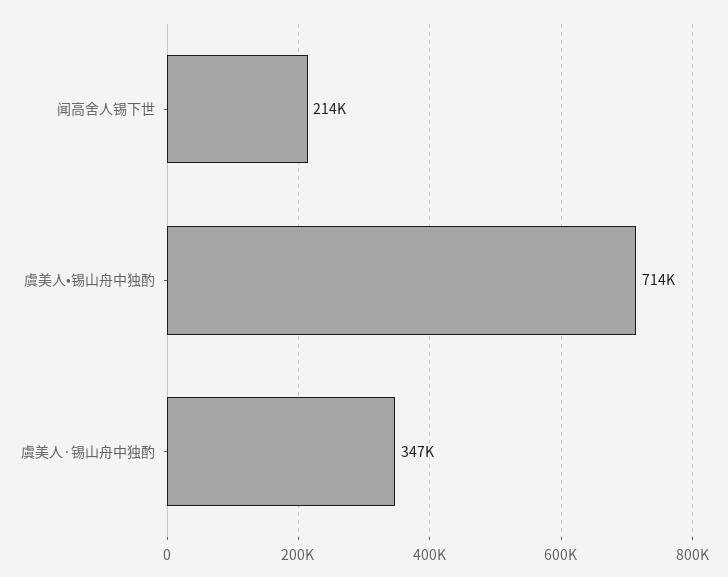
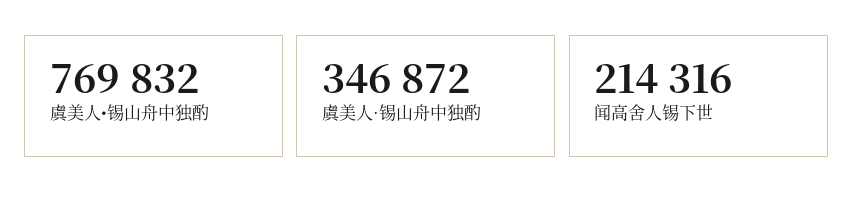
  {
    "闻高舍人锡下世": 214316,
-   "虞美人•锡山舟中独酌": 714000,
+   "虞美人•锡山舟中独酌": 769832,
    "虞美人·锡山舟中独酌": 346872
  }

